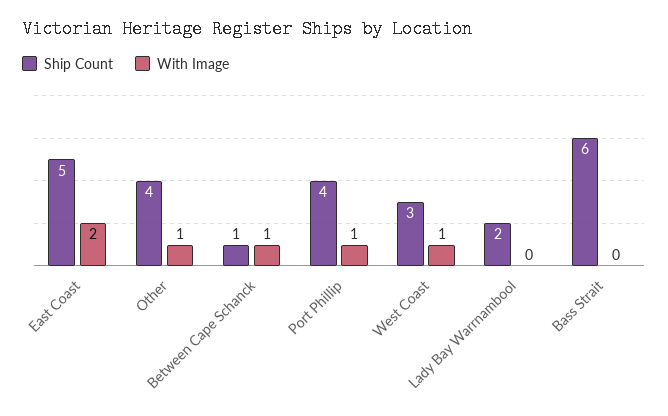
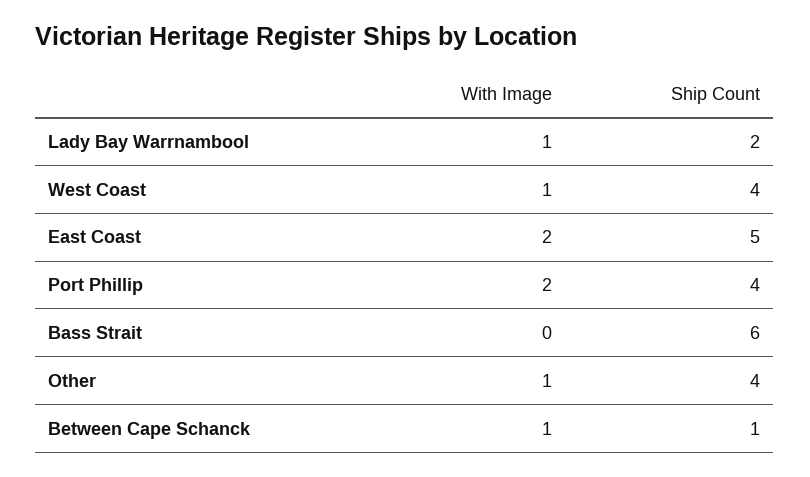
  {
    "Ship Count": {
      "East Coast": 5,
      "Other": 4,
      "Between Cape Schanck": 1,
      "Port Phillip": 4,
-     "West Coast": 3,
+     "West Coast": 4,
      "Lady Bay Warrnambool": 2,
      "Bass Strait": 6
    },
    "With Image": {
      "East Coast": 2,
      "Other": 1,
      "Between Cape Schanck": 1,
-     "Port Phillip": 1,
+     "Port Phillip": 2,
      "West Coast": 1,
-     "Lady Bay Warrnambool": 0,
+     "Lady Bay Warrnambool": 1,
      "Bass Strait": 0
    }
  }

